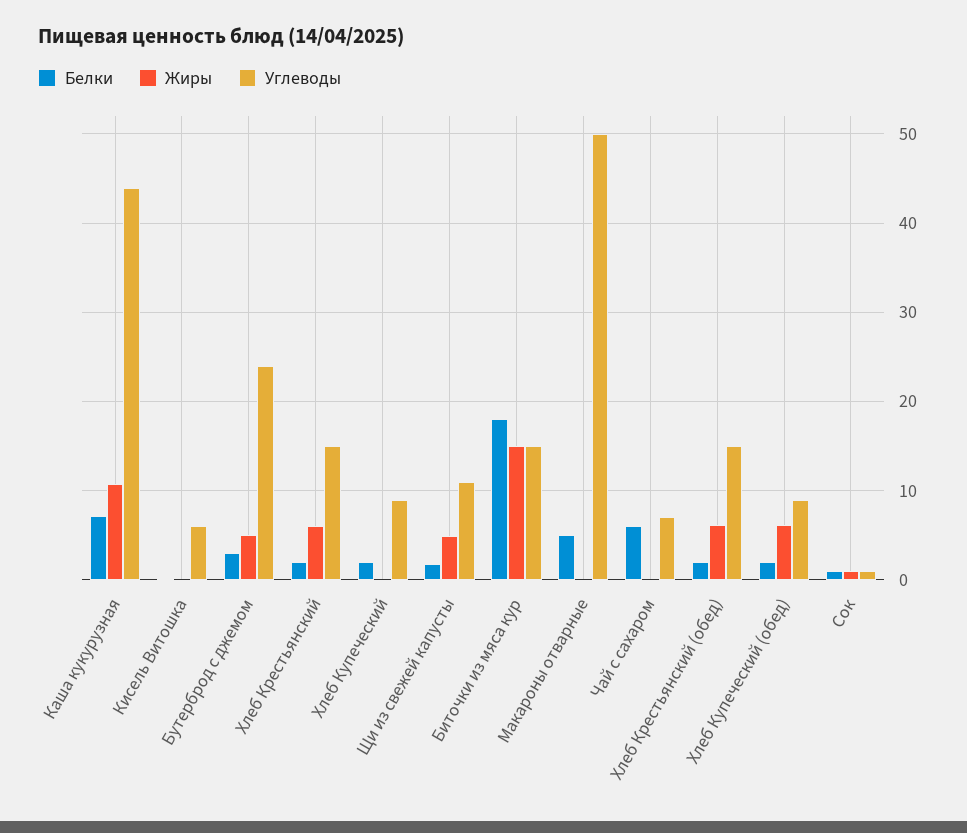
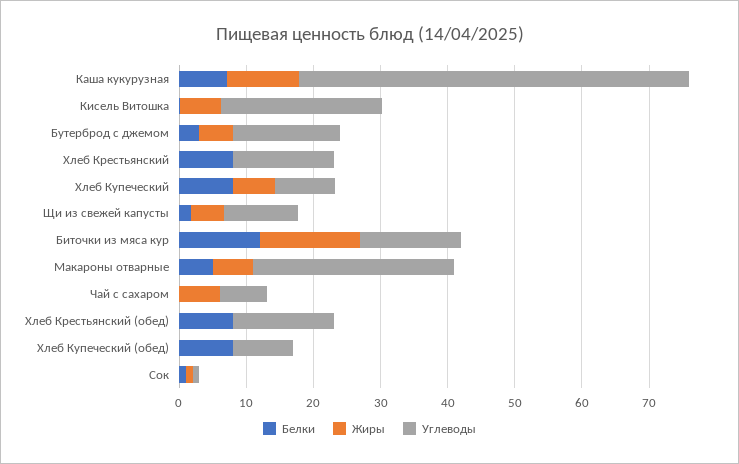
  {
    "Белки": {
      "Каша кукурузная": 7,
      "Кисель Витошка": 0,
      "Бутерброд с джемом": 3,
-     "Хлеб Крестьянский": 2,
+     "Хлеб Крестьянский": 8,
-     "Хлеб Купеческий": 2,
+     "Хлеб Купеческий": 8,
      "Щи из свежей капусты": 2,
-     "Биточки из мяса кур": 18,
+     "Биточки из мяса кур": 12,
      "Макароны отварные": 5,
-     "Чай с сахаром": 6,
+     "Чай с сахаром": 0,
-     "Хлеб Крестьянский (обед)": 2,
+     "Хлеб Крестьянский (обед)": 8,
-     "Хлеб Купеческий (обед)": 2,
+     "Хлеб Купеческий (обед)": 8,
      "Сок": 1
    },
    "Жиры": {
      "Каша кукурузная": 11,
-     "Кисель Витошка": 0,
+     "Кисель Витошка": 6,
      "Бутерброд с джемом": 5,
-     "Хлеб Крестьянский": 6,
+     "Хлеб Крестьянский": 0,
-     "Хлеб Купеческий": 0,
+     "Хлеб Купеческий": 6,
      "Щи из свежей капусты": 5,
      "Биточки из мяса кур": 15,
-     "Макароны отварные": 0,
+     "Макароны отварные": 6,
-     "Чай с сахаром": 0,
+     "Чай с сахаром": 6,
-     "Хлеб Крестьянский (обед)": 6,
+     "Хлеб Крестьянский (обед)": 0,
-     "Хлеб Купеческий (обед)": 6,
+     "Хлеб Купеческий (обед)": 0,
      "Сок": 1
    },
    "Углеводы": {
-     "Каша кукурузная": 44,
+     "Каша кукурузная": 58,
-     "Кисель Витошка": 6,
+     "Кисель Витошка": 24,
-     "Бутерброд с джемом": 24,
+     "Бутерброд с джемом": 16,
      "Хлеб Крестьянский": 15,
      "Хлеб Купеческий": 9,
      "Щи из свежей капусты": 11,
      "Биточки из мяса кур": 15,
-     "Макароны отварные": 50,
+     "Макароны отварные": 30,
      "Чай с сахаром": 7,
      "Хлеб Крестьянский (обед)": 15,
      "Хлеб Купеческий (обед)": 9,
      "Сок": 1
    }
  }

